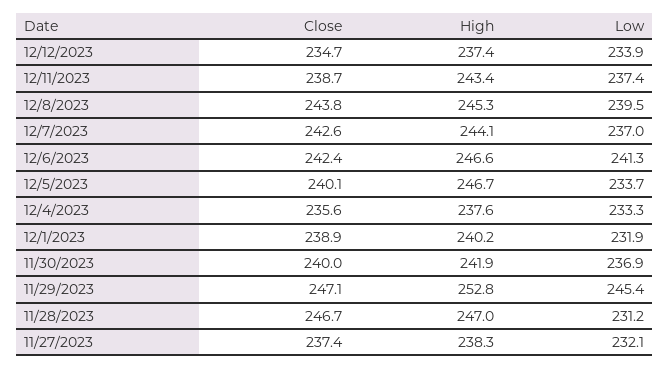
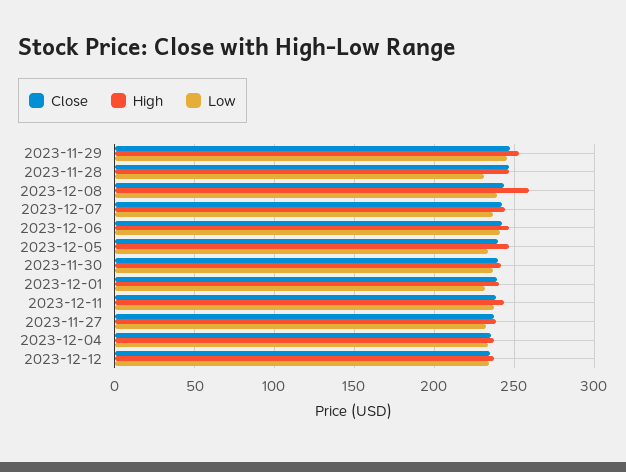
  {
    "Close": {
      "12/12/2023": 234.7,
      "12/11/2023": 238.7,
      "12/8/2023": 243.8,
      "12/7/2023": 242.6,
      "12/6/2023": 242.4,
      "12/5/2023": 240.1,
      "12/4/2023": 235.6,
      "12/1/2023": 238.9,
      "11/30/2023": 240,
      "11/29/2023": 247.1,
      "11/28/2023": 246.7,
      "11/27/2023": 237.4
    },
    "High": {
      "12/12/2023": 237.4,
      "12/11/2023": 243.4,
-     "12/8/2023": 245.3,
+     "12/8/2023": 260,
      "12/7/2023": 244.1,
      "12/6/2023": 246.6,
      "12/5/2023": 246.7,
      "12/4/2023": 237.6,
      "12/1/2023": 240.2,
      "11/30/2023": 241.9,
      "11/29/2023": 252.8,
      "11/28/2023": 247,
      "11/27/2023": 238.3
    },
    "Low": {
      "12/12/2023": 233.9,
      "12/11/2023": 237.4,
      "12/8/2023": 239.5,
      "12/7/2023": 237,
      "12/6/2023": 241.3,
      "12/5/2023": 233.7,
      "12/4/2023": 233.3,
      "12/1/2023": 231.9,
      "11/30/2023": 236.9,
      "11/29/2023": 245.4,
      "11/28/2023": 231.2,
      "11/27/2023": 232.1
    }
  }

